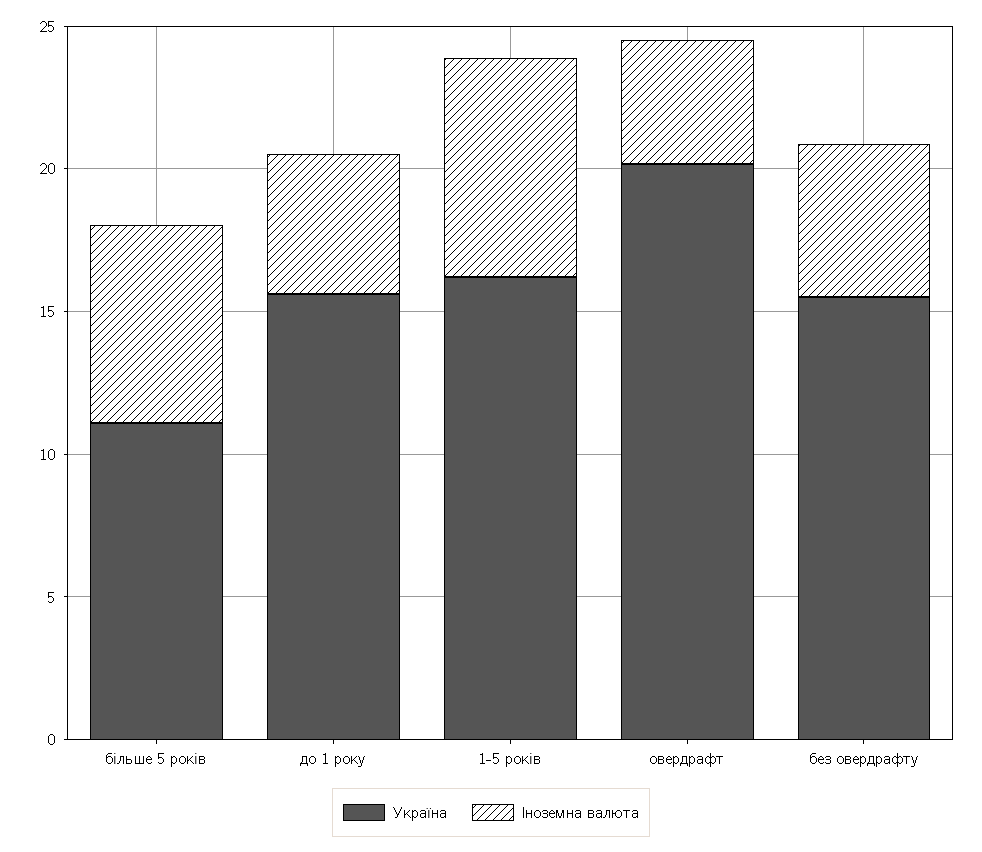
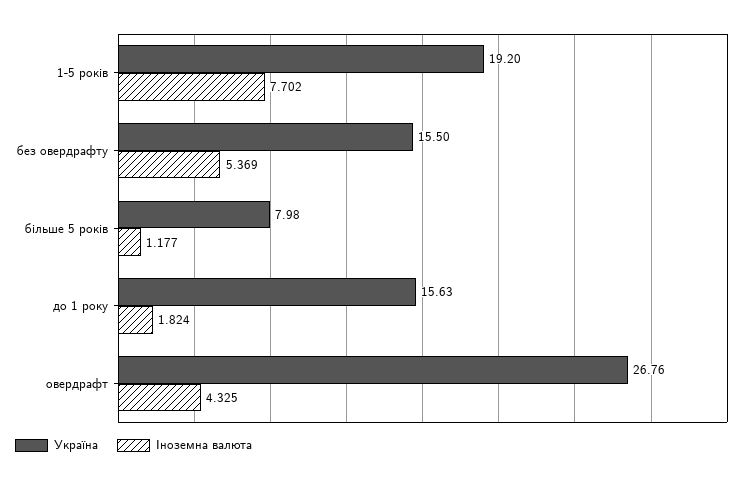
  {
    "Україна": {
-     "більше 5 років": 11,
+     "більше 5 років": 7.98,
      "до 1 року": 15.63,
-     "1-5 років": 16,
+     "1-5 років": 19.2,
-     "овердрафт": 20,
+     "овердрафт": 26.76,
      "без овердрафту": 15.5
    },
    "Іноземна валюта": {
-     "більше 5 років": 7,
+     "більше 5 років": 1.177,
-     "до 1 року": 5,
+     "до 1 року": 1.824,
      "1-5 років": 7.702,
      "овердрафт": 4.325,
      "без овердрафту": 5.369
    }
  }

